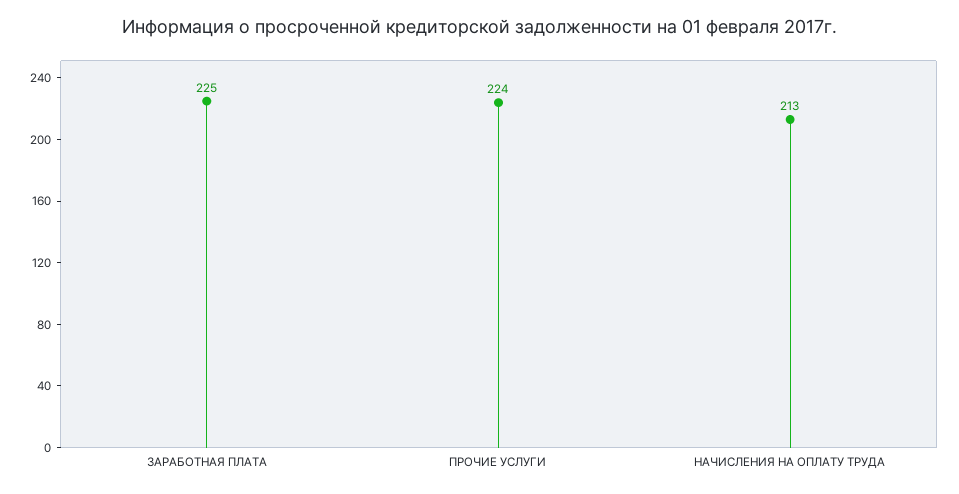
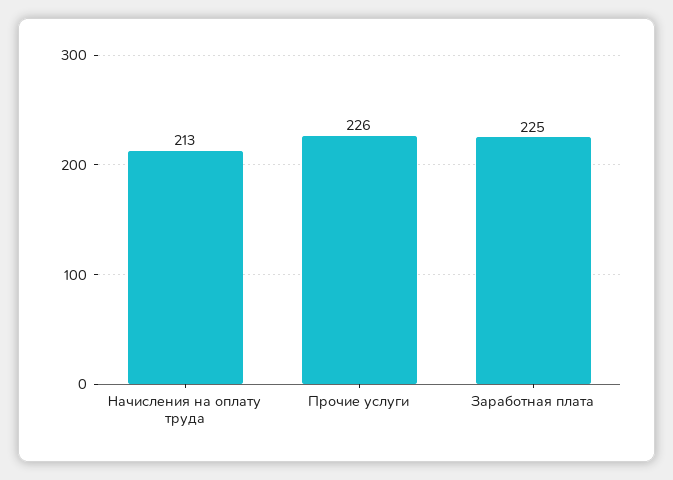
  {
    "ЗАРАБОТНАЯ ПЛАТА": 225,
-   "ПРОЧИЕ УСЛУГИ": 224,
+   "ПРОЧИЕ УСЛУГИ": 226,
    "НАЧИСЛЕНИЯ НА ОПЛАТУ ТРУДА": 213
  }

